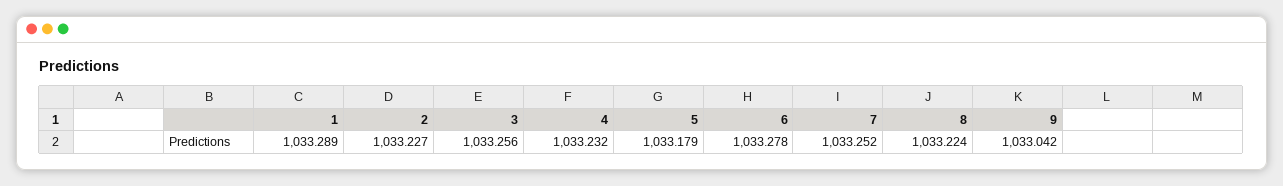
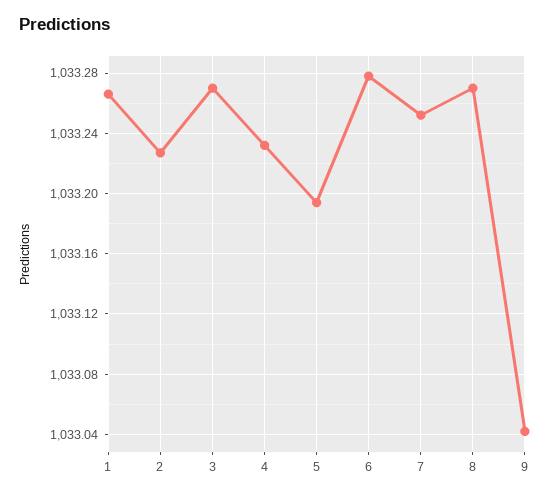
  {
-   "1": 1033.289,
+   "1": 1033.265,
    "2": 1033.227,
-   "3": 1033.256,
+   "3": 1033.27,
    "4": 1033.232,
-   "5": 1033.179,
+   "5": 1033.195,
    "6": 1033.278,
    "7": 1033.252,
-   "8": 1033.224,
+   "8": 1033.27,
    "9": 1033.042
  }

